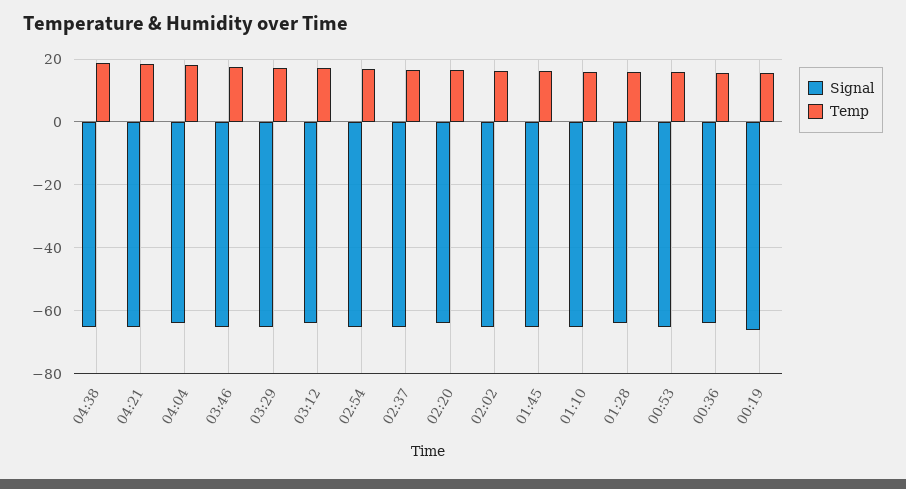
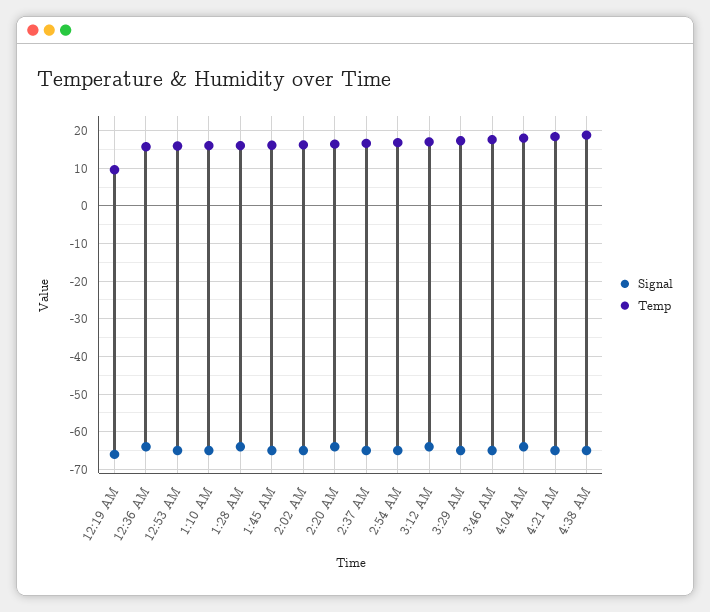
  {
    "Signal": {
      "04:38": -66,
      "04:21": -66,
      "04:04": -64,
      "03:46": -66,
      "03:29": -66,
      "03:12": -64,
      "02:54": -66,
      "02:37": -66,
      "02:20": -64,
      "02:02": -66,
      "01:45": -66,
      "01:10": -66,
      "01:28": -64,
      "00:53": -66,
      "00:36": -64,
      "00:19": -66
    },
    "Temp": {
      "04:38": 18,
      "04:21": 18,
      "04:04": 18,
      "03:46": 18,
      "03:29": 18,
      "03:12": 18,
      "02:54": 16,
      "02:37": 16,
      "02:20": 16,
      "02:02": 16,
      "01:45": 16,
      "01:10": 16,
      "01:28": 16,
      "00:53": 16,
      "00:36": 16,
-     "00:19": 16
+     "00:19": 10
    }
  }

